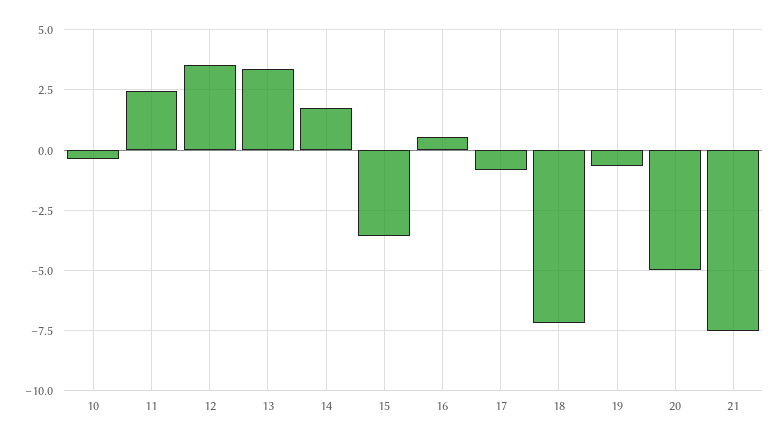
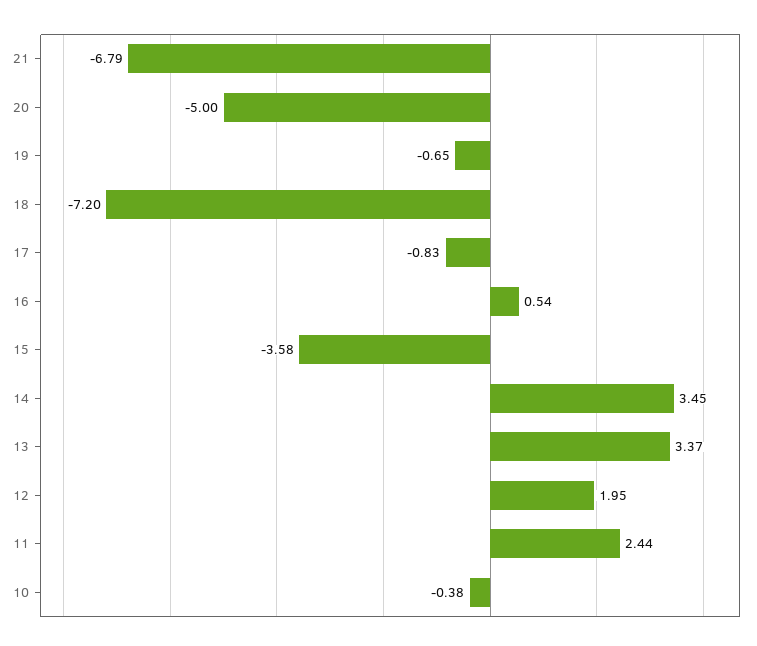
  {
    "10": -0.38,
    "11": 2.44,
-   "12": 3.5,
+   "12": 1.95,
    "13": 3.37,
-   "14": 1.75,
+   "14": 3.45,
    "15": -3.58,
    "16": 0.54,
    "17": -0.83,
    "18": -7.2,
    "19": -0.65,
    "20": -5,
-   "21": -7.5
+   "21": -6.79
  }

